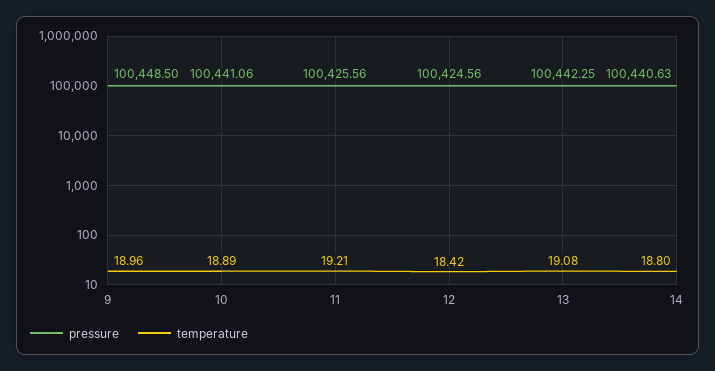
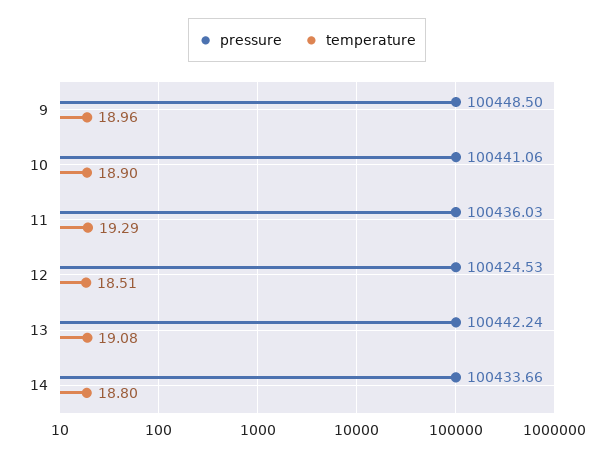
  {
    "pressure": {
      "9": 100448.5,
      "10": 100441.06,
-     "11": 100425.56,
+     "11": 100436.03,
-     "12": 100424.56,
+     "12": 100424.53,
-     "13": 100442.25,
+     "13": 100442.24,
-     "14": 100440.63
+     "14": 100433.66
    },
    "temperature": {
      "9": 18.96,
-     "10": 18.89,
+     "10": 18.9,
-     "11": 19.21,
+     "11": 19.29,
-     "12": 18.42,
+     "12": 18.51,
      "13": 19.08,
      "14": 18.8
    }
  }

